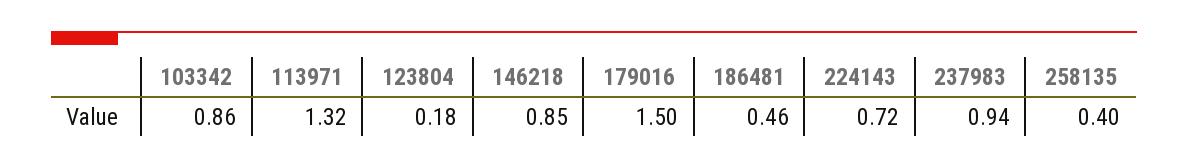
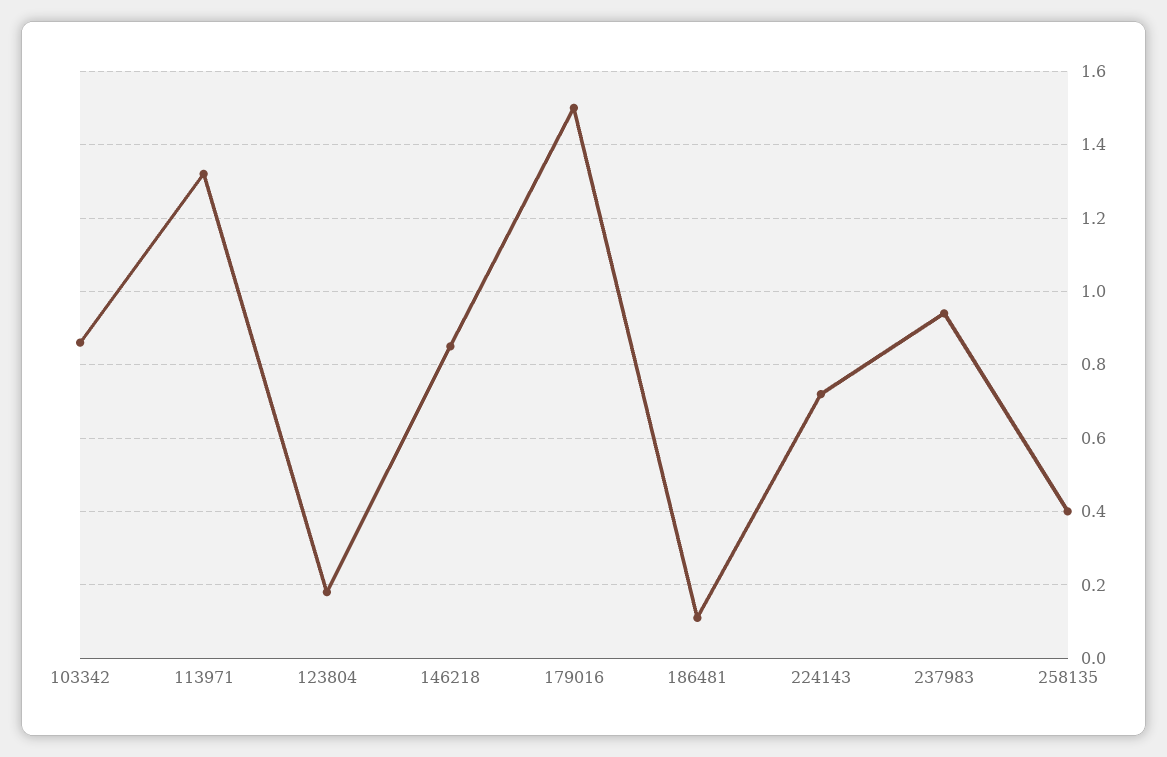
  {
    "103342": 0.86,
    "113971": 1.32,
    "123804": 0.18,
    "146218": 0.85,
    "179016": 1.5,
-   "186481": 0.46,
+   "186481": 0.1,
    "224143": 0.72,
    "237983": 0.94,
    "258135": 0.4
  }

